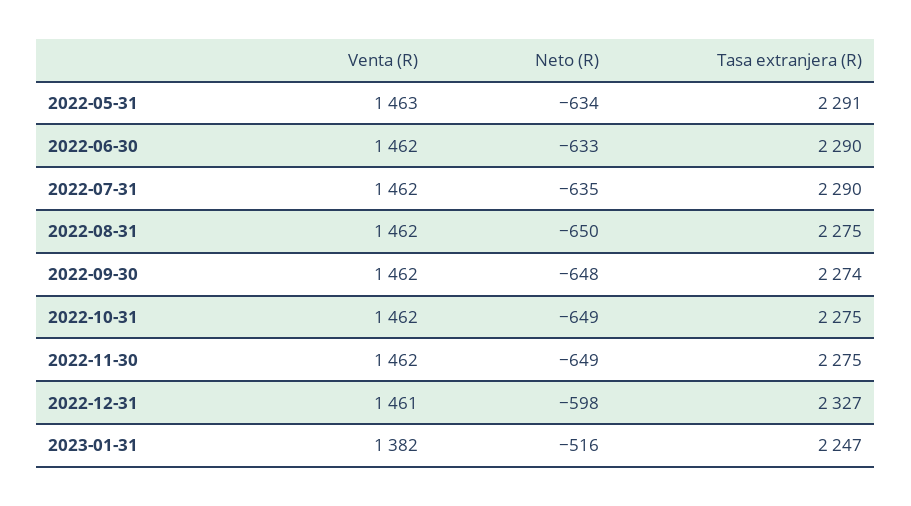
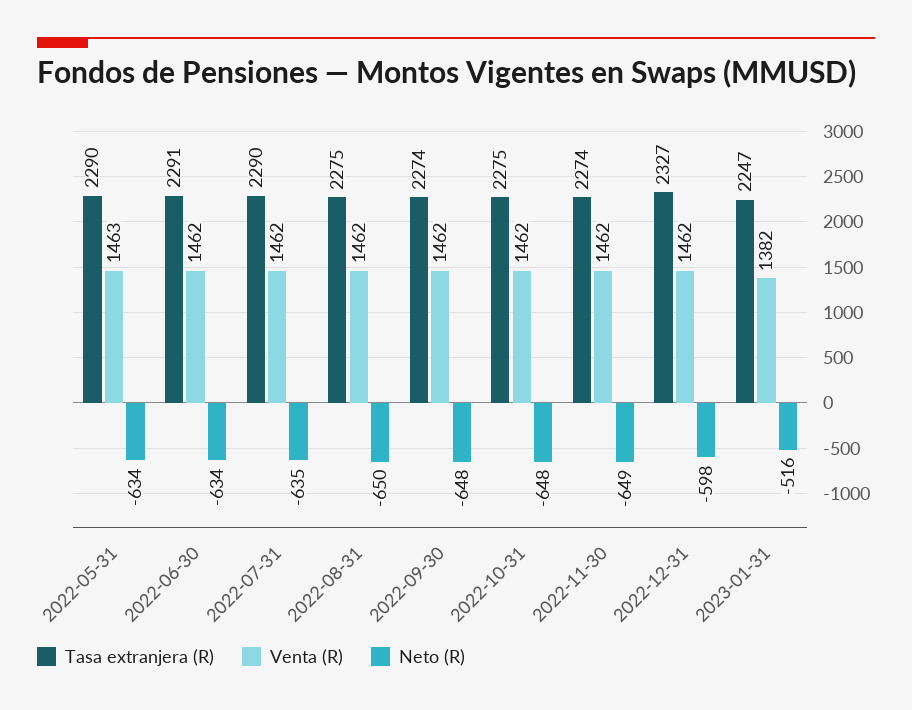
  {
    "Venta (R)": {
      "2022-05-31": 1463,
      "2022-06-30": 1462,
      "2022-07-31": 1462,
      "2022-08-31": 1462,
      "2022-09-30": 1462,
      "2022-10-31": 1462,
      "2022-11-30": 1462,
-     "2022-12-31": 1461,
+     "2022-12-31": 1462,
      "2023-01-31": 1382
    },
    "Neto (R)": {
      "2022-05-31": -634,
-     "2022-06-30": -633,
+     "2022-06-30": -634,
      "2022-07-31": -635,
      "2022-08-31": -650,
      "2022-09-30": -648,
-     "2022-10-31": -649,
+     "2022-10-31": -648,
      "2022-11-30": -649,
      "2022-12-31": -598,
      "2023-01-31": -516
    },
    "Tasa extranjera (R)": {
-     "2022-05-31": 2291,
+     "2022-05-31": 2290,
-     "2022-06-30": 2290,
+     "2022-06-30": 2291,
      "2022-07-31": 2290,
      "2022-08-31": 2275,
      "2022-09-30": 2274,
      "2022-10-31": 2275,
-     "2022-11-30": 2275,
+     "2022-11-30": 2274,
      "2022-12-31": 2327,
      "2023-01-31": 2247
    }
  }

